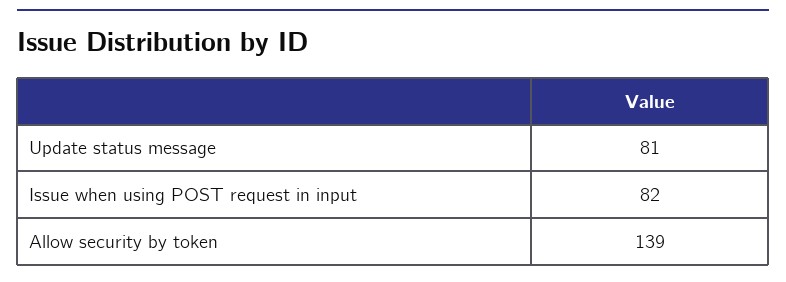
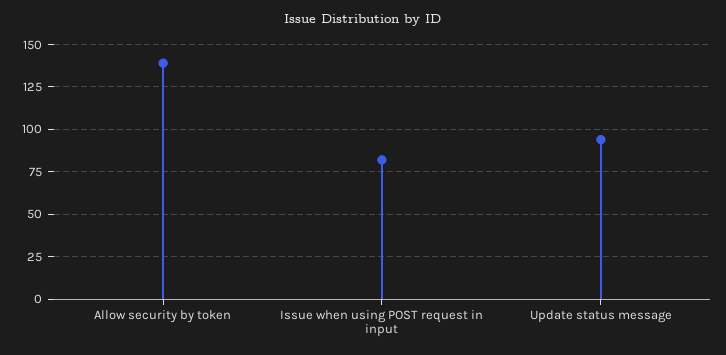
  {
-   "Update status message": 81,
+   "Update status message": 95,
    "Issue when using POST request in input": 82,
    "Allow security by token": 139
  }

